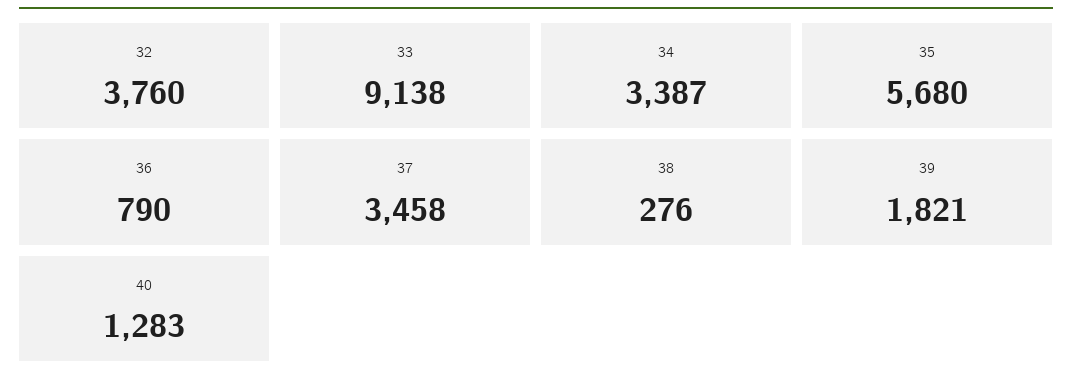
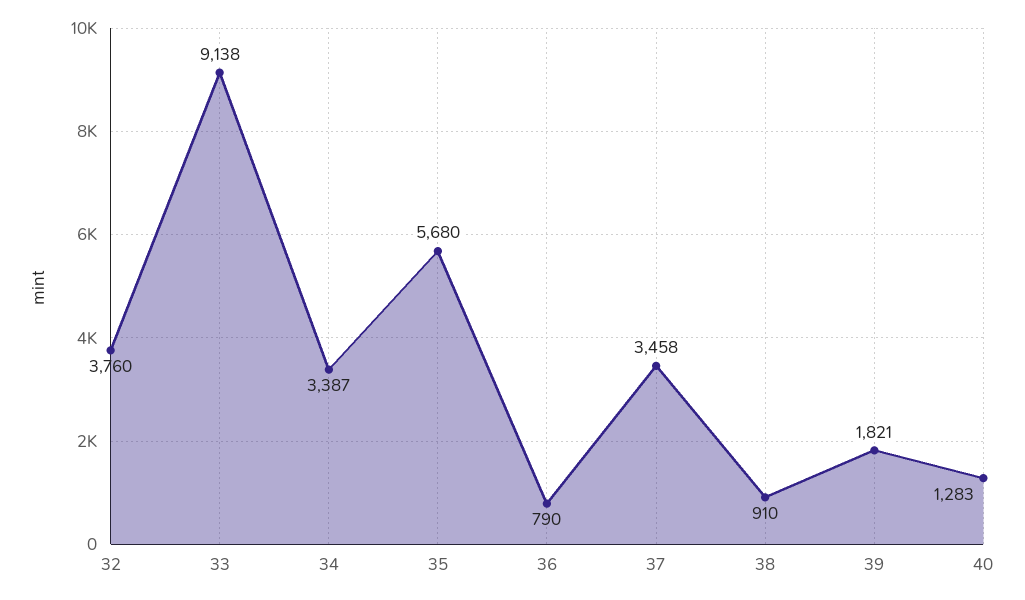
  {
    "32": 3760,
    "33": 9138,
    "34": 3387,
    "35": 5680,
    "36": 790,
    "37": 3458,
-   "38": 276,
+   "38": 910,
    "39": 1821,
    "40": 1283
  }

